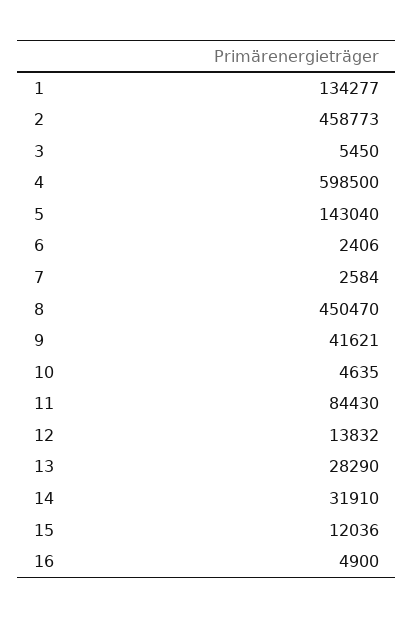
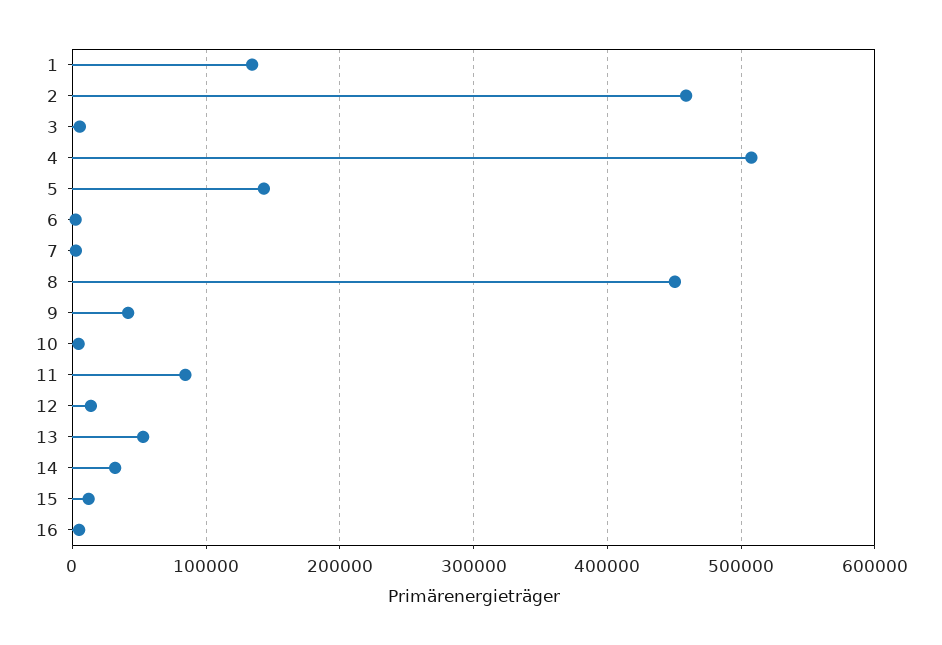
  {
    "1": 134277,
    "2": 458773,
    "3": 5450,
-   "4": 598500,
+   "4": 510000,
    "5": 143040,
    "6": 2406,
    "7": 2584,
    "8": 450470,
    "9": 41621,
    "10": 4635,
    "11": 84430,
    "12": 13832,
-   "13": 28290,
+   "13": 50000,
    "14": 31910,
    "15": 12036,
    "16": 4900
  }

